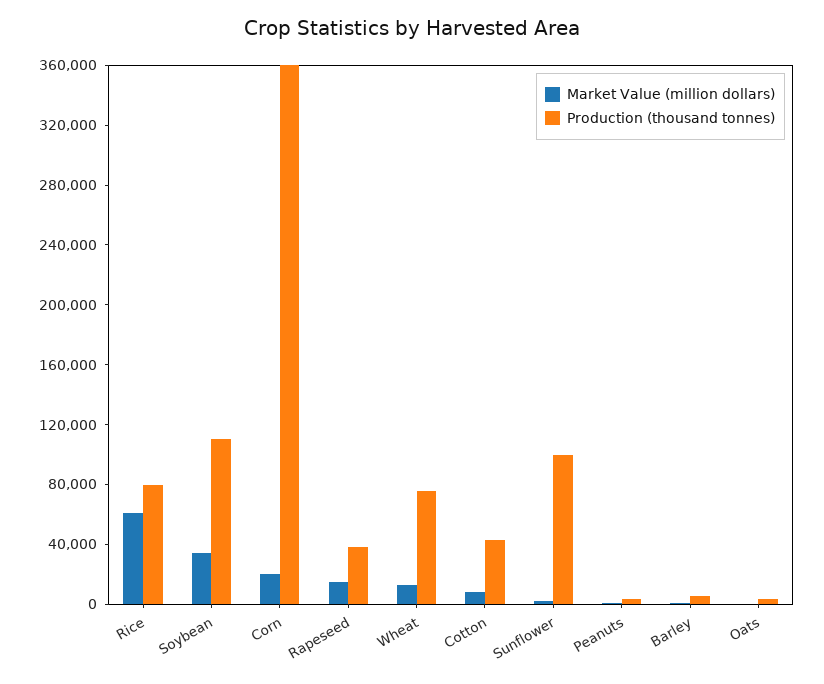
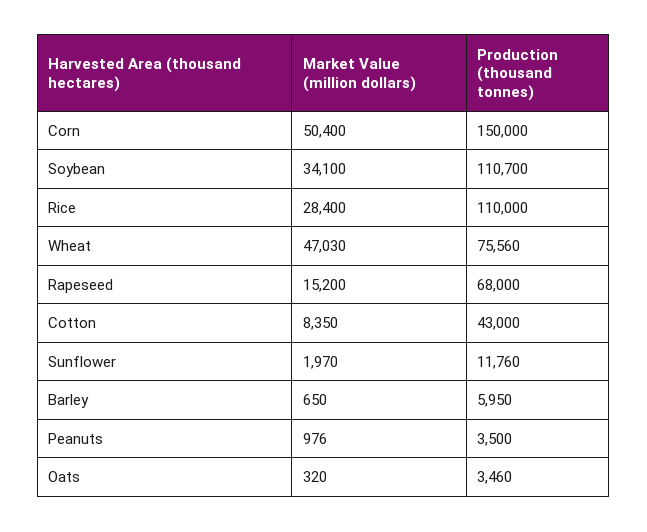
  {
    "Market Value (million dollars)": {
-     "Rice": 60000,
+     "Rice": 28400,
      "Soybean": 34100,
-     "Corn": 20000,
+     "Corn": 50400,
      "Rapeseed": 15200,
-     "Wheat": 10000,
+     "Wheat": 47030,
      "Cotton": 8350,
      "Sunflower": 1970,
      "Peanuts": 976,
      "Barley": 650,
      "Oats": 320
    },
    "Production (thousand tonnes)": {
-     "Rice": 80000,
+     "Rice": 110000,
      "Soybean": 110700,
-     "Corn": 360000,
+     "Corn": 150000,
-     "Rapeseed": 40000,
+     "Rapeseed": 68000,
      "Wheat": 75560,
      "Cotton": 43000,
-     "Sunflower": 100000,
+     "Sunflower": 11760,
      "Peanuts": 3500,
      "Barley": 5950,
      "Oats": 3460
    }
  }

